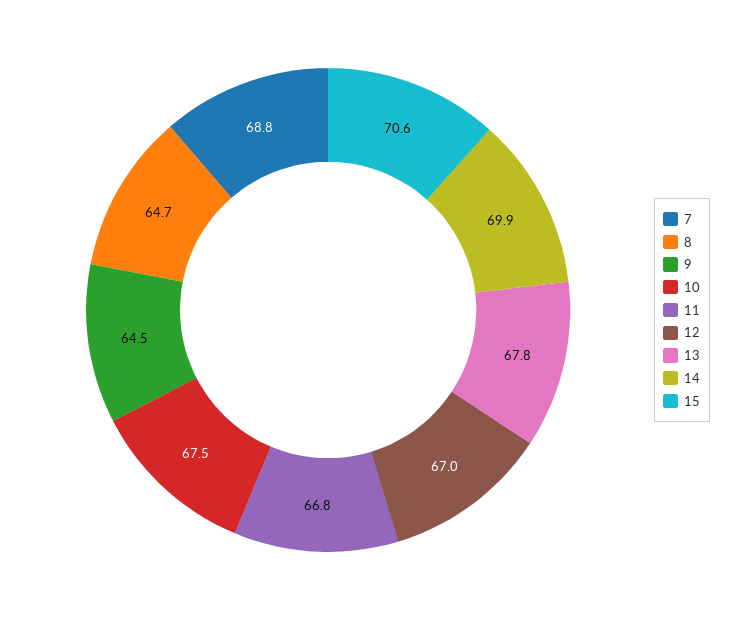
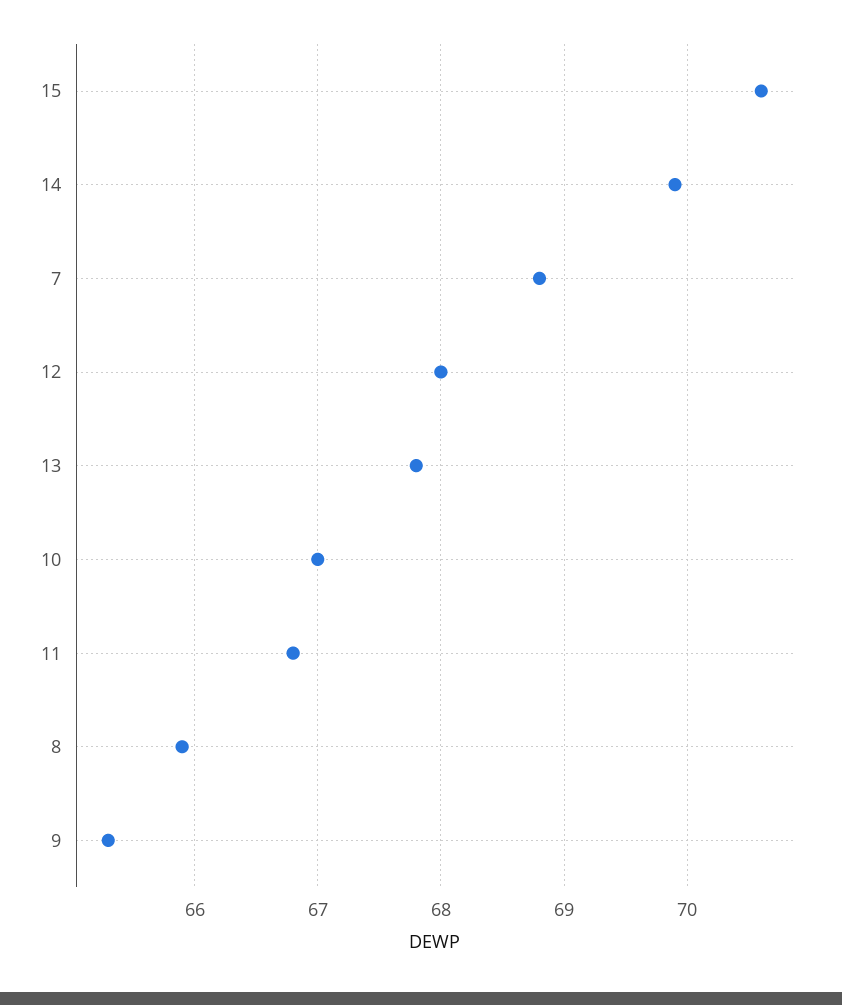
  {
    "7": 68.8,
-   "8": 64.7,
+   "8": 65.9,
-   "9": 64.5,
+   "9": 65.3,
-   "10": 67.5,
+   "10": 67,
    "11": 66.8,
-   "12": 67,
+   "12": 68,
    "13": 67.8,
    "14": 69.9,
    "15": 70.6
  }

